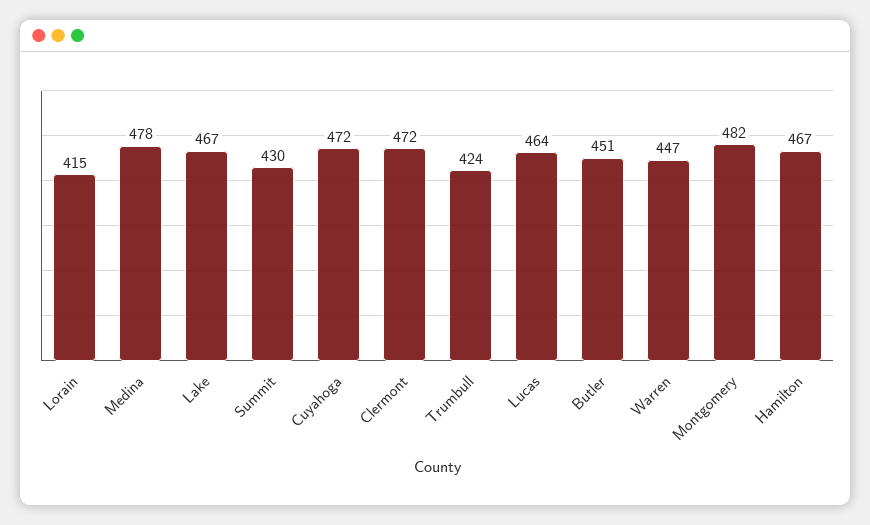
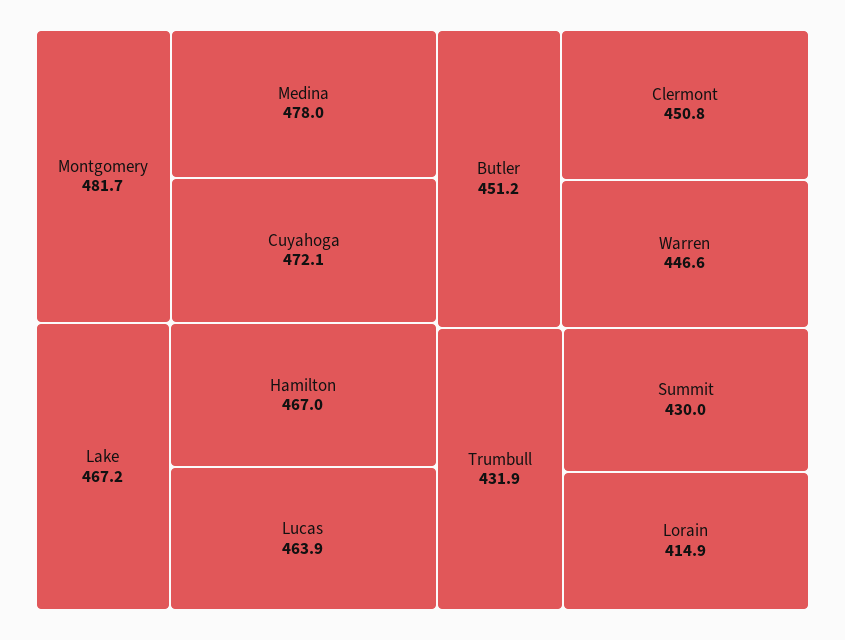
  {
    "Lorain": 414.9,
    "Medina": 478,
    "Lake": 467.2,
    "Summit": 430,
    "Cuyahoga": 472.1,
-   "Clermont": 472,
+   "Clermont": 450.8,
-   "Trumbull": 424,
+   "Trumbull": 431.9,
    "Lucas": 463.9,
    "Butler": 451.2,
    "Warren": 446.6,
    "Montgomery": 481.7,
    "Hamilton": 467
  }

